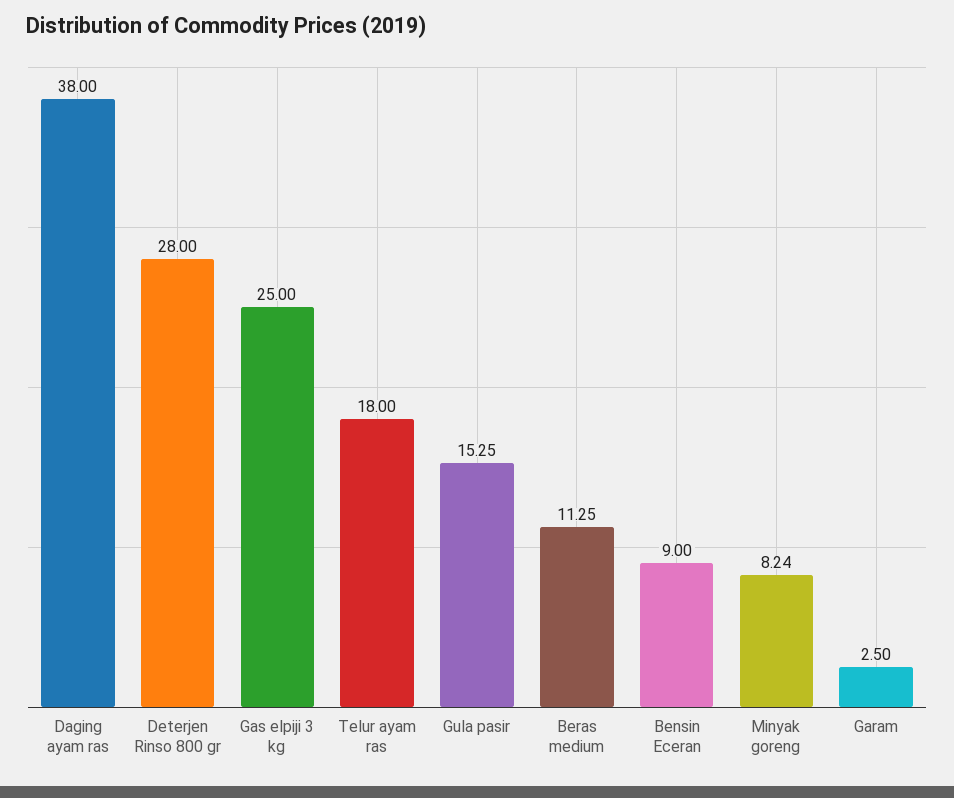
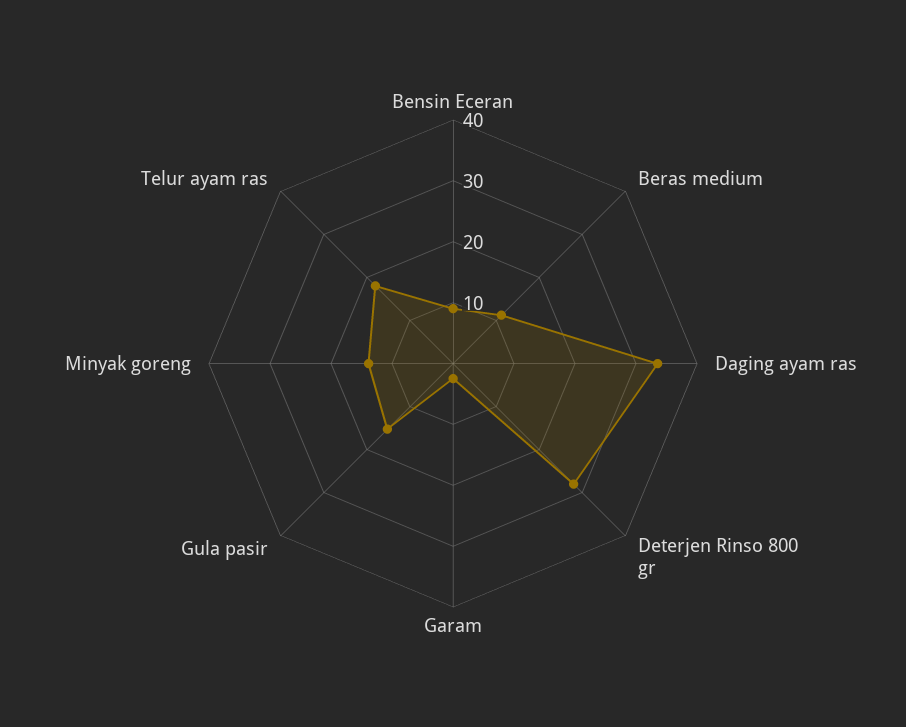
  {
-   "Daging ayam ras": 38,
+   "Daging ayam ras": 34,
    "Deterjen Rinso 800 gr": 28,
-   "Gas elpiji 3 kg": 25,
    "Telur ayam ras": 18,
    "Gula pasir": 15.25,
    "Beras medium": 11.25,
    "Bensin Eceran": 9,
-   "Minyak goreng": 8.24,
+   "Minyak goreng": 14,
    "Garam": 2.5
  }

